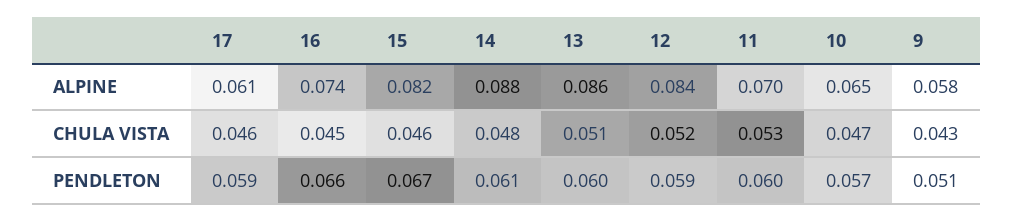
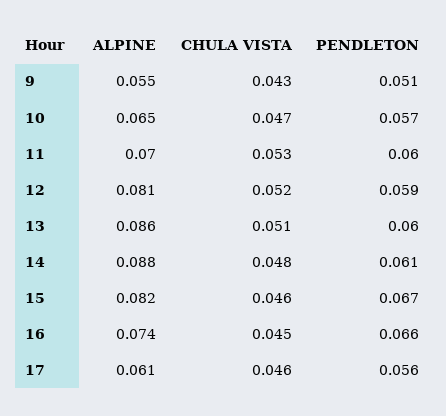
  {
    "17": {
      "ALPINE": 0.061,
      "CHULA VISTA": 0.046,
-     "PENDLETON": 0.059
+     "PENDLETON": 0.056
    },
    "16": {
      "ALPINE": 0.074,
      "CHULA VISTA": 0.045,
      "PENDLETON": 0.066
    },
    "15": {
      "ALPINE": 0.082,
      "CHULA VISTA": 0.046,
      "PENDLETON": 0.067
    },
    "14": {
      "ALPINE": 0.088,
      "CHULA VISTA": 0.048,
      "PENDLETON": 0.061
    },
    "13": {
      "ALPINE": 0.086,
      "CHULA VISTA": 0.051,
      "PENDLETON": 0.06
    },
    "12": {
-     "ALPINE": 0.084,
+     "ALPINE": 0.081,
      "CHULA VISTA": 0.052,
      "PENDLETON": 0.059
    },
    "11": {
      "ALPINE": 0.07,
      "CHULA VISTA": 0.053,
      "PENDLETON": 0.06
    },
    "10": {
      "ALPINE": 0.065,
      "CHULA VISTA": 0.047,
      "PENDLETON": 0.057
    },
    "9": {
-     "ALPINE": 0.058,
+     "ALPINE": 0.055,
      "CHULA VISTA": 0.043,
      "PENDLETON": 0.051
    }
  }

